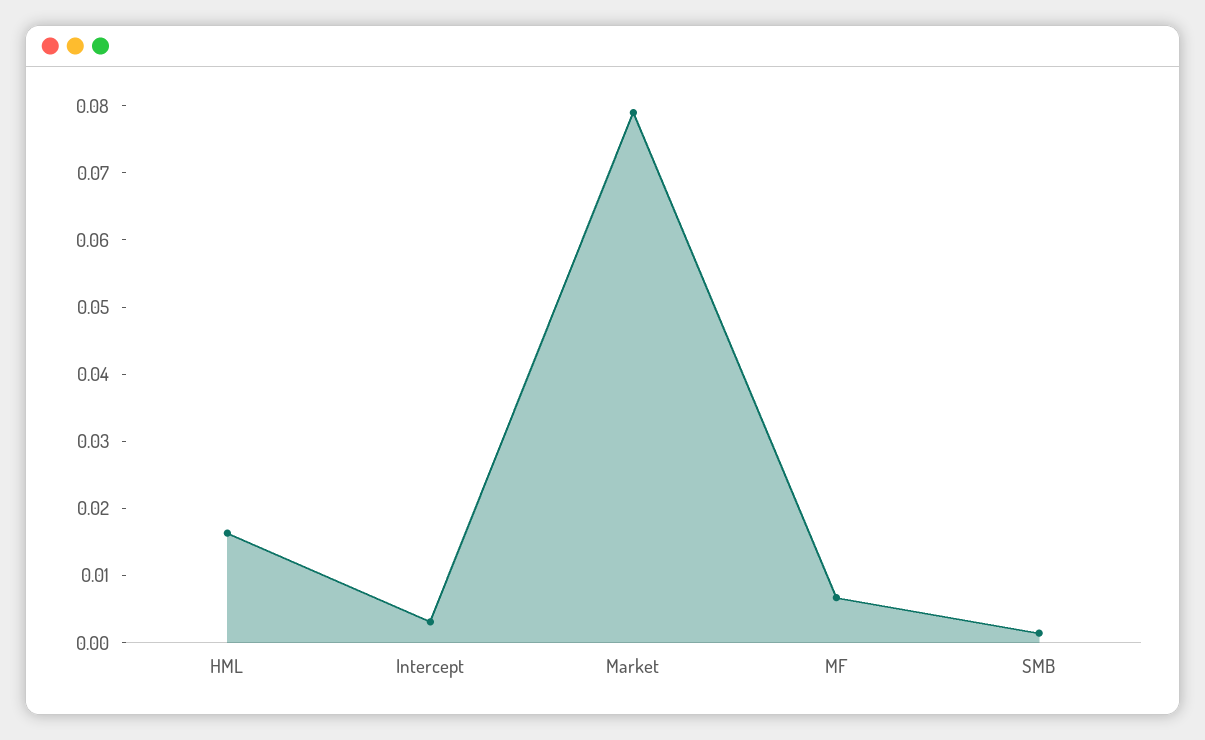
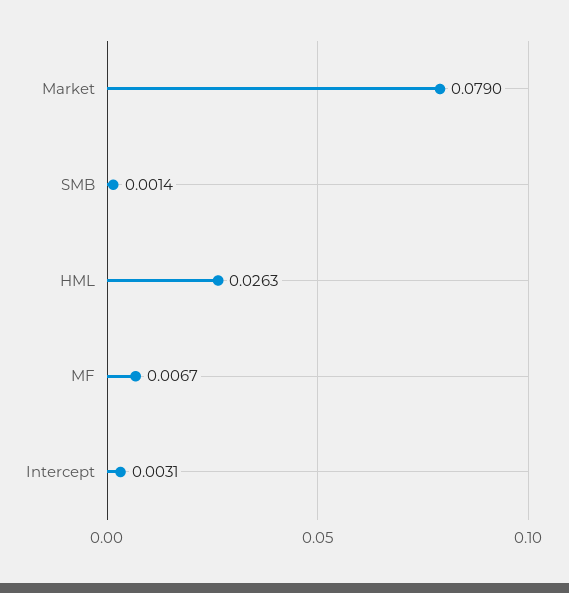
  {
-   "HML": 0.016,
+   "HML": 0.0263,
    "Intercept": 0.0031,
    "Market": 0.079,
    "MF": 0.0067,
    "SMB": 0.0014
  }

